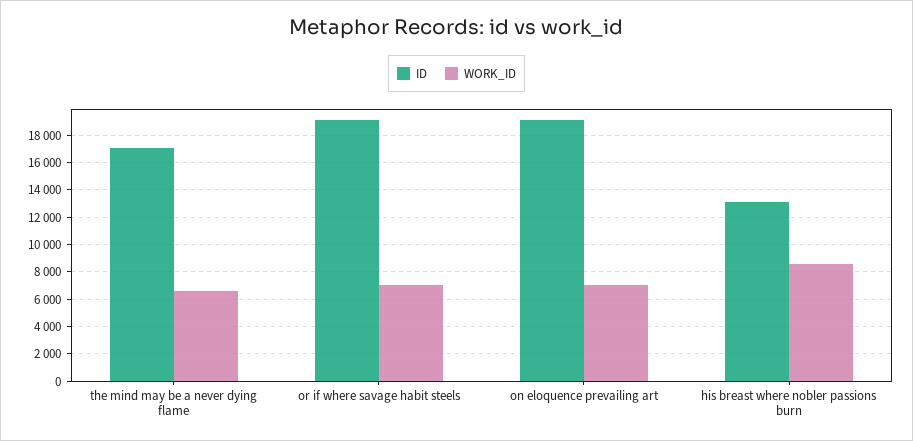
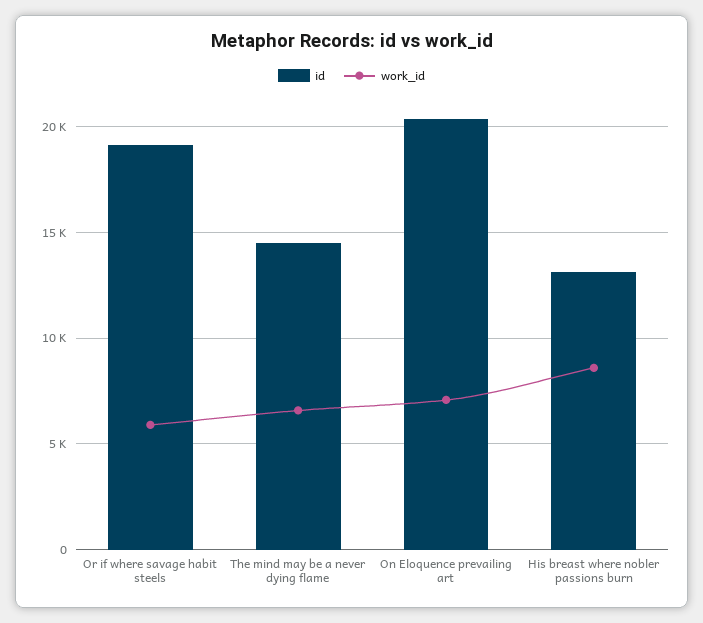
  {
    "ID": {
-     "the mind may be a never dying flame": 17000,
+     "the mind may be a never dying flame": 14500,
      "or if where savage habit steels": 19000,
-     "on eloquence prevailing art": 19000,
+     "on eloquence prevailing art": 20500,
      "his breast where nobler passions burn": 13000
    },
    "WORK_ID": {
      "the mind may be a never dying flame": 6500,
-     "or if where savage habit steels": 7000,
+     "or if where savage habit steels": 6000,
      "on eloquence prevailing art": 7000,
      "his breast where nobler passions burn": 8500
    }
  }

